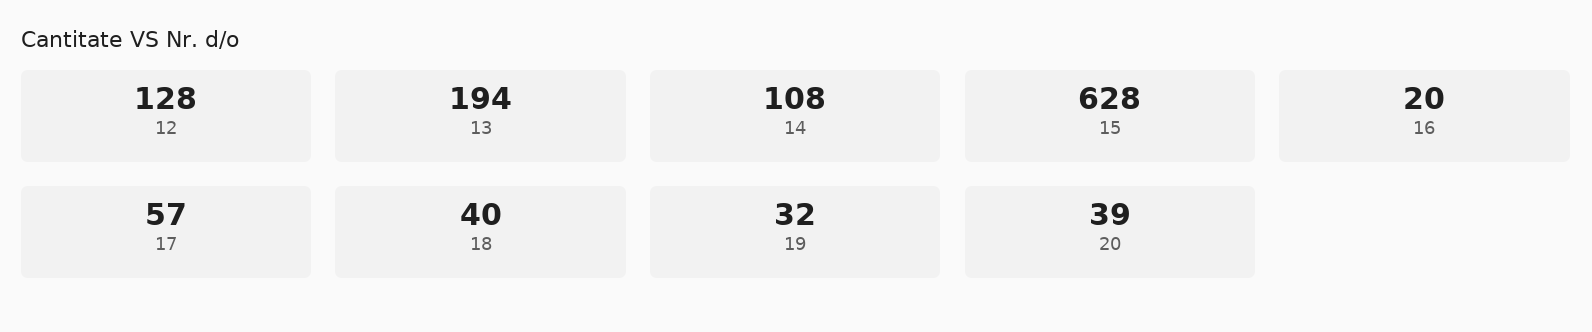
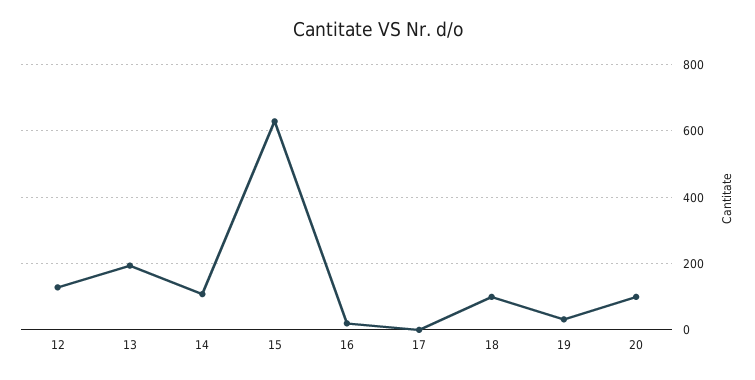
  {
    "12": 128,
    "13": 194,
    "14": 108,
    "15": 628,
    "16": 20,
-   "17": 57,
+   "17": 0,
-   "18": 40,
+   "18": 100,
    "19": 32,
-   "20": 39
+   "20": 100
  }

